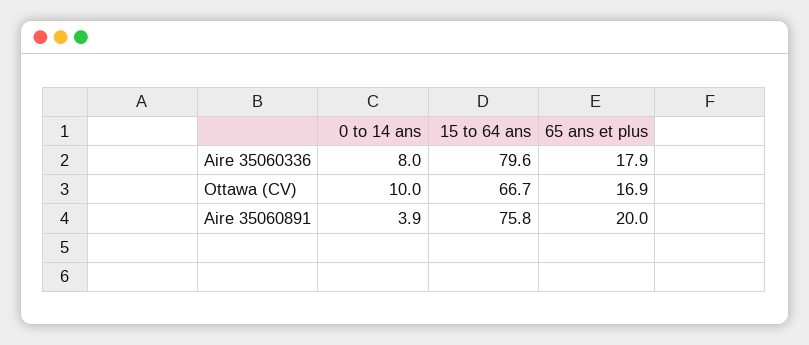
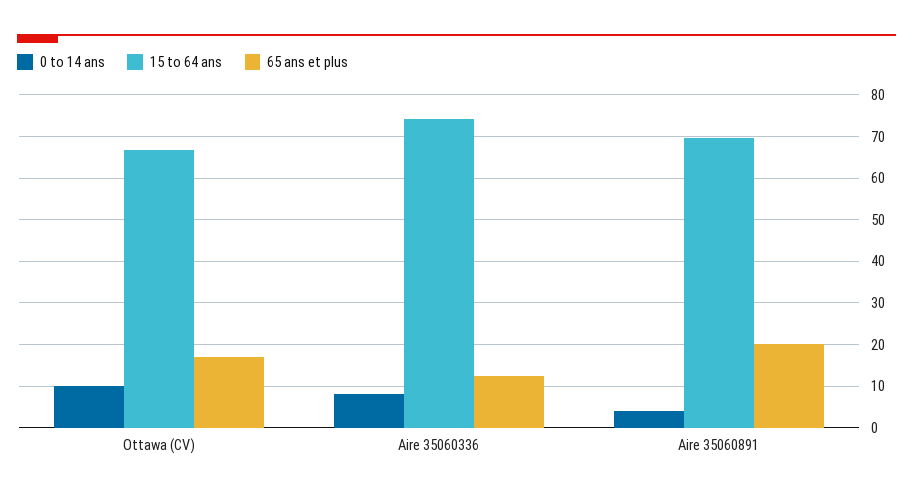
  {
    "0 to 14 ans": {
      "Aire 35060336": 8,
      "Ottawa (CV)": 10,
      "Aire 35060891": 3.9
    },
    "15 to 64 ans": {
-     "Aire 35060336": 79.6,
+     "Aire 35060336": 74,
      "Ottawa (CV)": 66.7,
-     "Aire 35060891": 75.8
+     "Aire 35060891": 70
    },
    "65 ans et plus": {
-     "Aire 35060336": 17.9,
+     "Aire 35060336": 12,
      "Ottawa (CV)": 16.9,
      "Aire 35060891": 20
    }
  }

